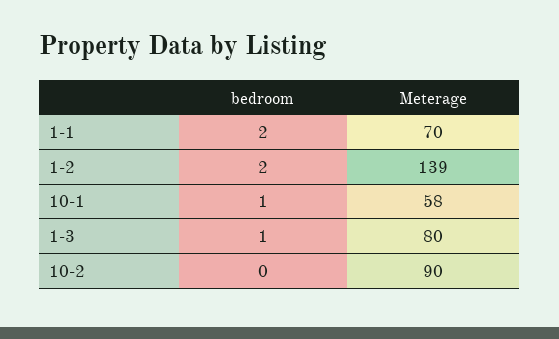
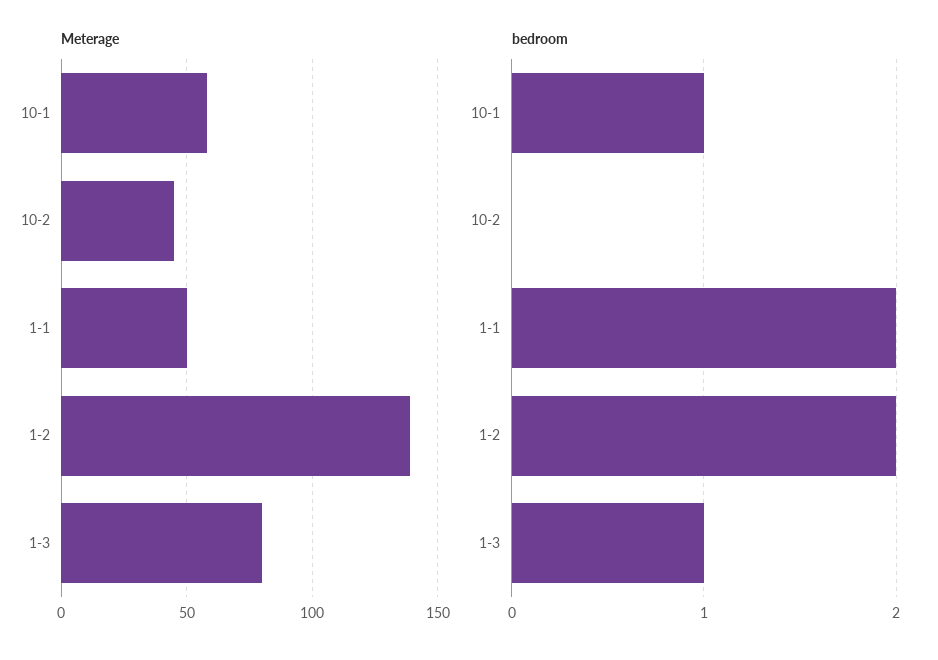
  {
    "bedroom": {
      "1-1": 2,
      "1-2": 2,
      "10-1": 1,
      "1-3": 1,
      "10-2": 0
    },
    "Meterage": {
-     "1-1": 70,
+     "1-1": 50,
      "1-2": 139,
      "10-1": 58,
      "1-3": 80,
-     "10-2": 90
+     "10-2": 45
    }
  }

